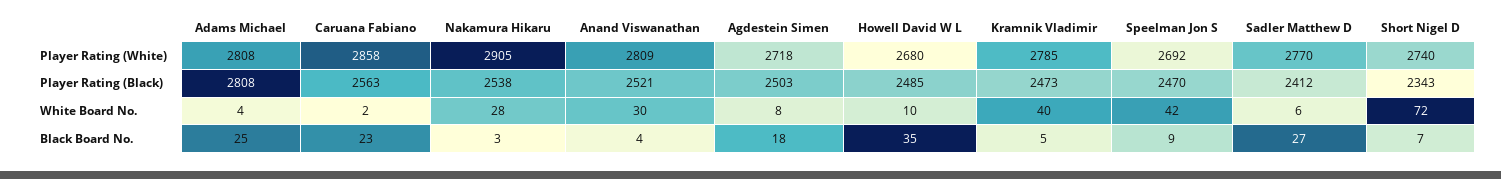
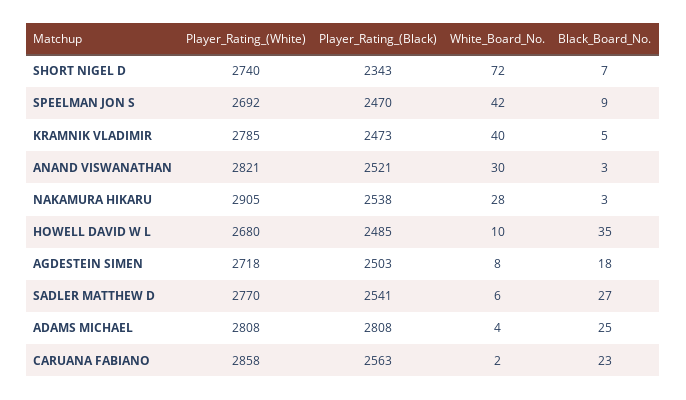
  {
    "Adams Michael": {
      "Player Rating (White)": 2808,
      "Player Rating (Black)": 2808,
      "White Board No.": 4,
      "Black Board No.": 25
    },
    "Caruana Fabiano": {
      "Player Rating (White)": 2858,
      "Player Rating (Black)": 2563,
      "White Board No.": 2,
      "Black Board No.": 23
    },
    "Nakamura Hikaru": {
      "Player Rating (White)": 2905,
      "Player Rating (Black)": 2538,
      "White Board No.": 28,
      "Black Board No.": 3
    },
    "Anand Viswanathan": {
-     "Player Rating (White)": 2809,
+     "Player Rating (White)": 2821,
      "Player Rating (Black)": 2521,
      "White Board No.": 30,
-     "Black Board No.": 4
+     "Black Board No.": 3
    },
    "Agdestein Simen": {
      "Player Rating (White)": 2718,
      "Player Rating (Black)": 2503,
      "White Board No.": 8,
      "Black Board No.": 18
    },
    "Howell David W L": {
      "Player Rating (White)": 2680,
      "Player Rating (Black)": 2485,
      "White Board No.": 10,
      "Black Board No.": 35
    },
    "Kramnik Vladimir": {
      "Player Rating (White)": 2785,
      "Player Rating (Black)": 2473,
      "White Board No.": 40,
      "Black Board No.": 5
    },
    "Speelman Jon S": {
      "Player Rating (White)": 2692,
      "Player Rating (Black)": 2470,
      "White Board No.": 42,
      "Black Board No.": 9
    },
    "Sadler Matthew D": {
      "Player Rating (White)": 2770,
-     "Player Rating (Black)": 2412,
+     "Player Rating (Black)": 2541,
      "White Board No.": 6,
      "Black Board No.": 27
    },
    "Short Nigel D": {
      "Player Rating (White)": 2740,
      "Player Rating (Black)": 2343,
      "White Board No.": 72,
      "Black Board No.": 7
    }
  }

